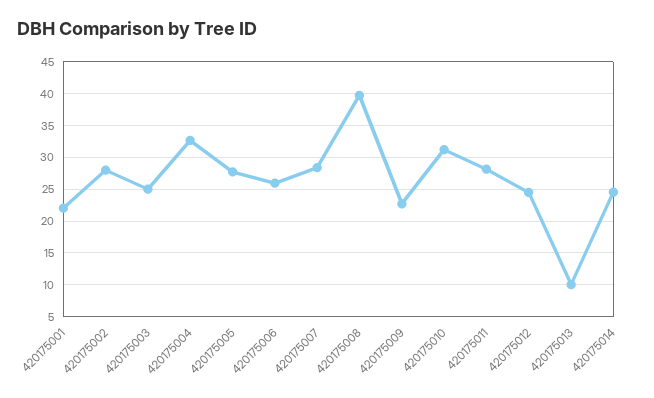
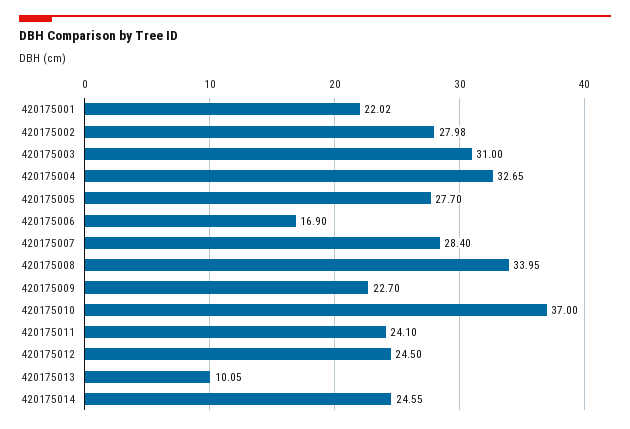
  {
    "420175001": 22.02,
    "420175002": 27.98,
-   "420175003": 25,
+   "420175003": 31,
    "420175004": 32.65,
    "420175005": 27.7,
-   "420175006": 26,
+   "420175006": 16.9,
    "420175007": 28.4,
-   "420175008": 40,
+   "420175008": 33.95,
    "420175009": 22.7,
-   "420175010": 31,
+   "420175010": 37,
-   "420175011": 28,
+   "420175011": 24.1,
    "420175012": 24.5,
    "420175013": 10.05,
    "420175014": 24.55
  }

